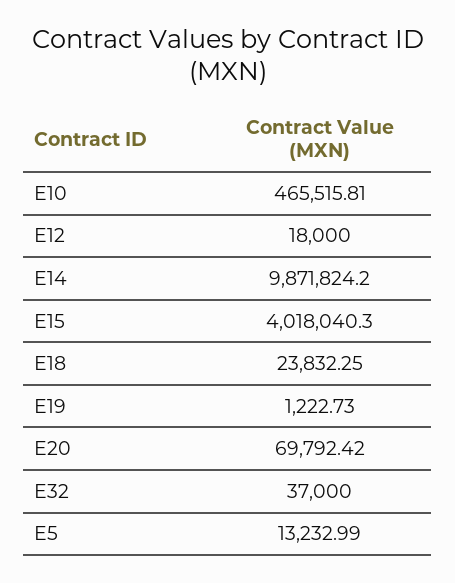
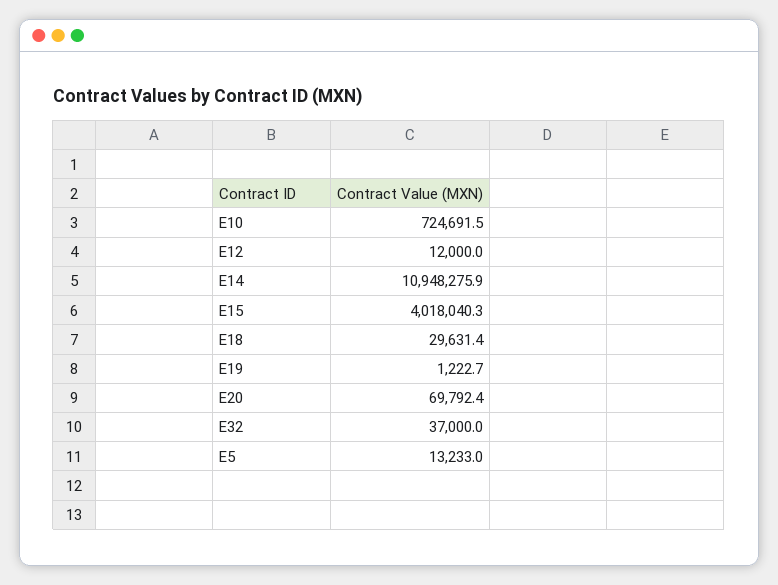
  {
-   "E10": 465515.81,
+   "E10": 724691.5,
-   "E12": 18000,
+   "E12": 12000,
-   "E14": 9871824.2,
+   "E14": 10948275.9,
    "E15": 4018040.3,
-   "E18": 23832.25,
+   "E18": 29631.4,
    "E19": 1222.73,
    "E20": 69792.42,
    "E32": 37000,
    "E5": 13232.99
  }

